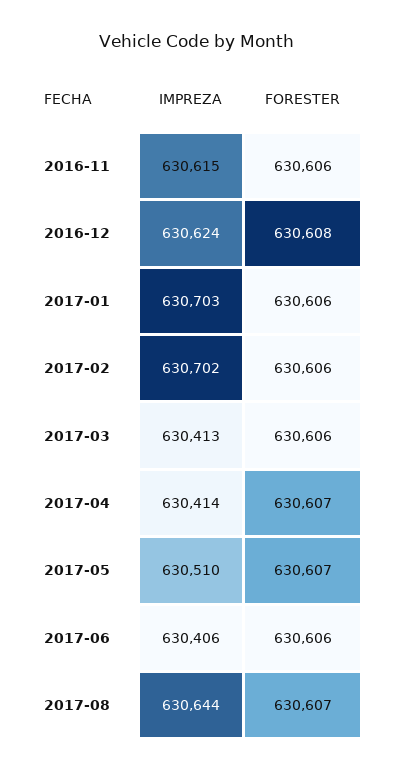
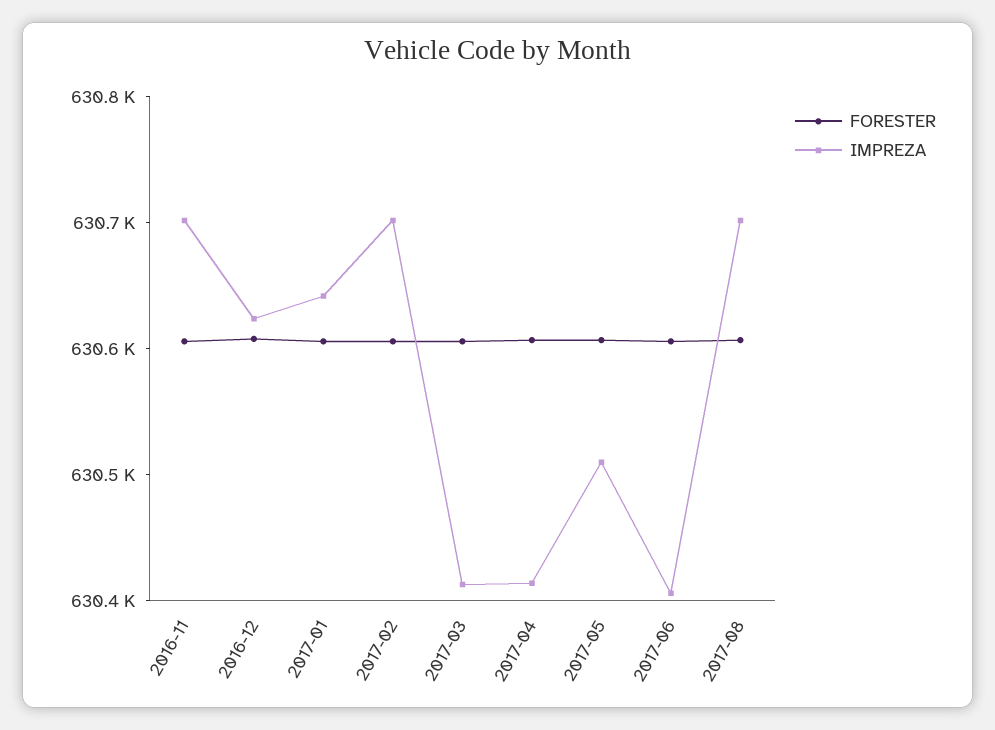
  {
    "IMPREZA": {
-     "2016-11": 630615,
+     "2016-11": 630700,
      "2016-12": 630624,
-     "2017-01": 630703,
+     "2017-01": 630640,
      "2017-02": 630702,
      "2017-03": 630413,
      "2017-04": 630414,
      "2017-05": 630510,
      "2017-06": 630406,
-     "2017-08": 630644
+     "2017-08": 630700
    },
    "FORESTER": {
      "2016-11": 630606,
      "2016-12": 630608,
      "2017-01": 630606,
      "2017-02": 630606,
      "2017-03": 630606,
      "2017-04": 630607,
      "2017-05": 630607,
      "2017-06": 630606,
      "2017-08": 630607
    }
  }

